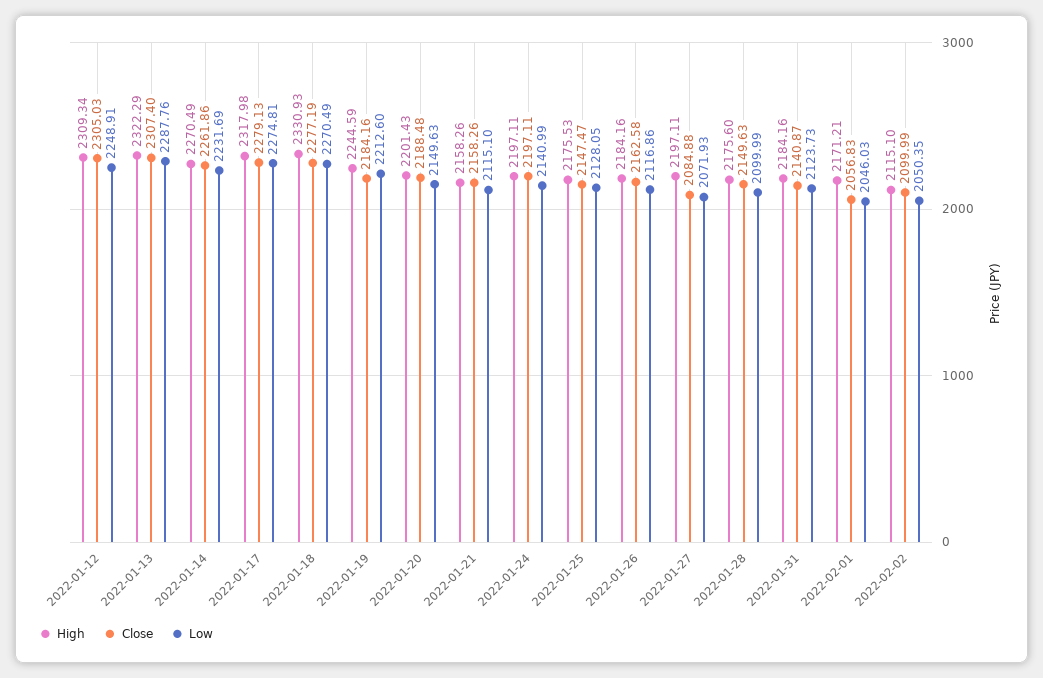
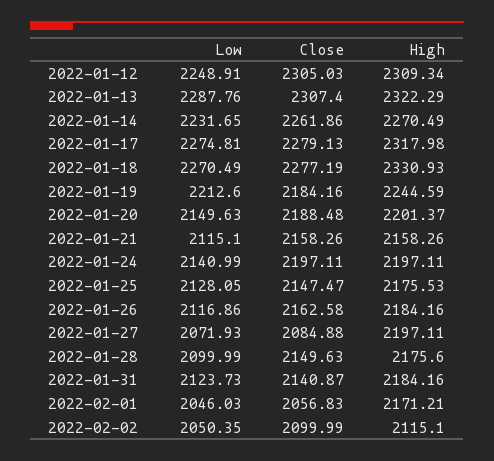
  {
    "High": {
      "2022-01-12": 2309.34,
      "2022-01-13": 2322.29,
      "2022-01-14": 2270.49,
      "2022-01-17": 2317.98,
      "2022-01-18": 2330.93,
      "2022-01-19": 2244.59,
-     "2022-01-20": 2201.43,
+     "2022-01-20": 2201.37,
      "2022-01-21": 2158.26,
      "2022-01-24": 2197.11,
      "2022-01-25": 2175.53,
      "2022-01-26": 2184.16,
      "2022-01-27": 2197.11,
      "2022-01-28": 2175.6,
      "2022-01-31": 2184.16,
      "2022-02-01": 2171.21,
      "2022-02-02": 2115.1
    },
    "Close": {
      "2022-01-12": 2305.03,
      "2022-01-13": 2307.4,
      "2022-01-14": 2261.86,
      "2022-01-17": 2279.13,
      "2022-01-18": 2277.19,
      "2022-01-19": 2184.16,
      "2022-01-20": 2188.48,
      "2022-01-21": 2158.26,
      "2022-01-24": 2197.11,
      "2022-01-25": 2147.47,
      "2022-01-26": 2162.58,
      "2022-01-27": 2084.88,
      "2022-01-28": 2149.63,
      "2022-01-31": 2140.87,
      "2022-02-01": 2056.83,
      "2022-02-02": 2099.99
    },
    "Low": {
      "2022-01-12": 2248.91,
      "2022-01-13": 2287.76,
-     "2022-01-14": 2231.69,
+     "2022-01-14": 2231.65,
      "2022-01-17": 2274.81,
      "2022-01-18": 2270.49,
      "2022-01-19": 2212.6,
      "2022-01-20": 2149.63,
      "2022-01-21": 2115.1,
      "2022-01-24": 2140.99,
      "2022-01-25": 2128.05,
      "2022-01-26": 2116.86,
      "2022-01-27": 2071.93,
      "2022-01-28": 2099.99,
      "2022-01-31": 2123.73,
      "2022-02-01": 2046.03,
      "2022-02-02": 2050.35
    }
  }

